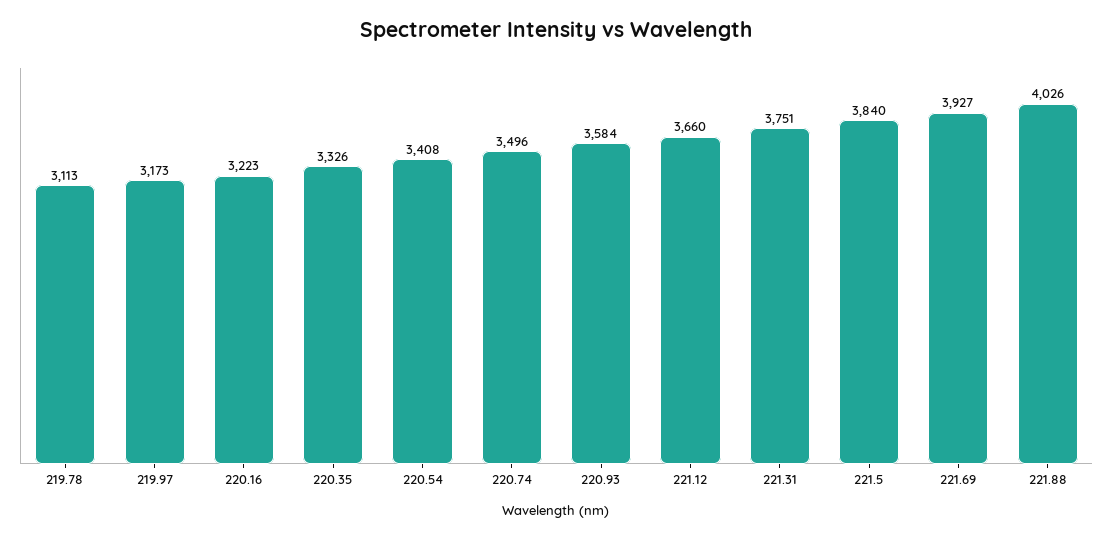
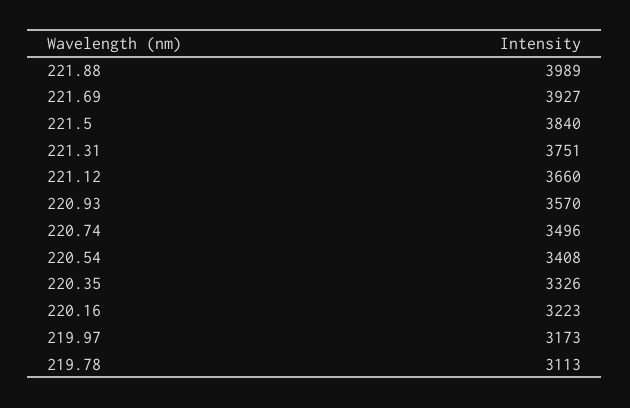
  {
    "219.78": 3113,
    "219.97": 3173,
    "220.16": 3223,
    "220.35": 3326,
    "220.54": 3408,
    "220.74": 3496,
-   "220.93": 3584,
+   "220.93": 3570,
    "221.12": 3660,
    "221.31": 3751,
    "221.5": 3840,
    "221.69": 3927,
-   "221.88": 4026
+   "221.88": 3989
  }

